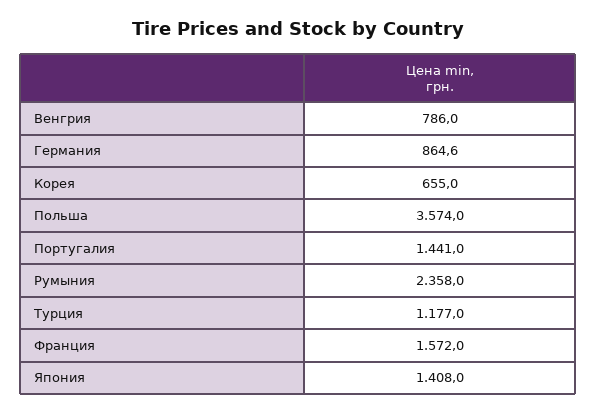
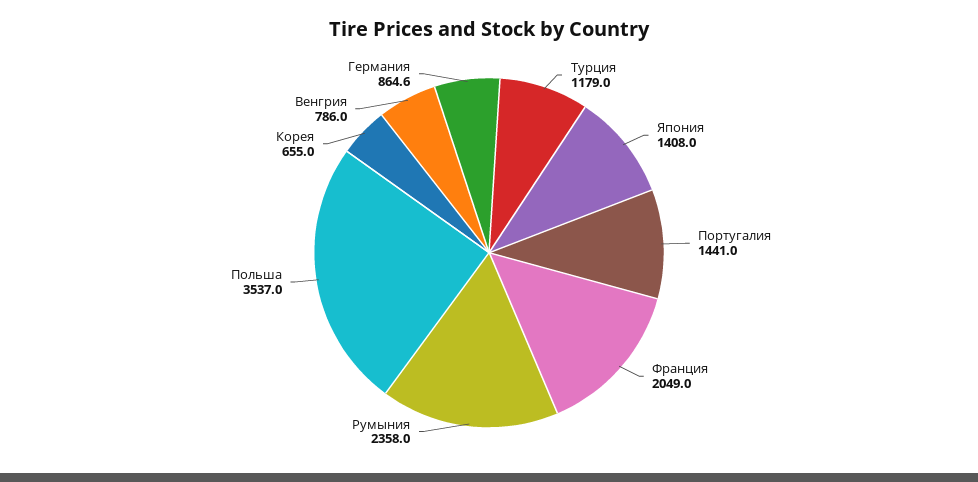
  {
    "Венгрия": 786,
    "Германия": 864.6,
    "Корея": 655,
-   "Польша": 3574,
+   "Польша": 3537,
    "Португалия": 1441,
    "Румыния": 2358,
-   "Турция": 1177,
+   "Турция": 1179,
-   "Франция": 1572,
+   "Франция": 2049,
    "Япония": 1408
  }

